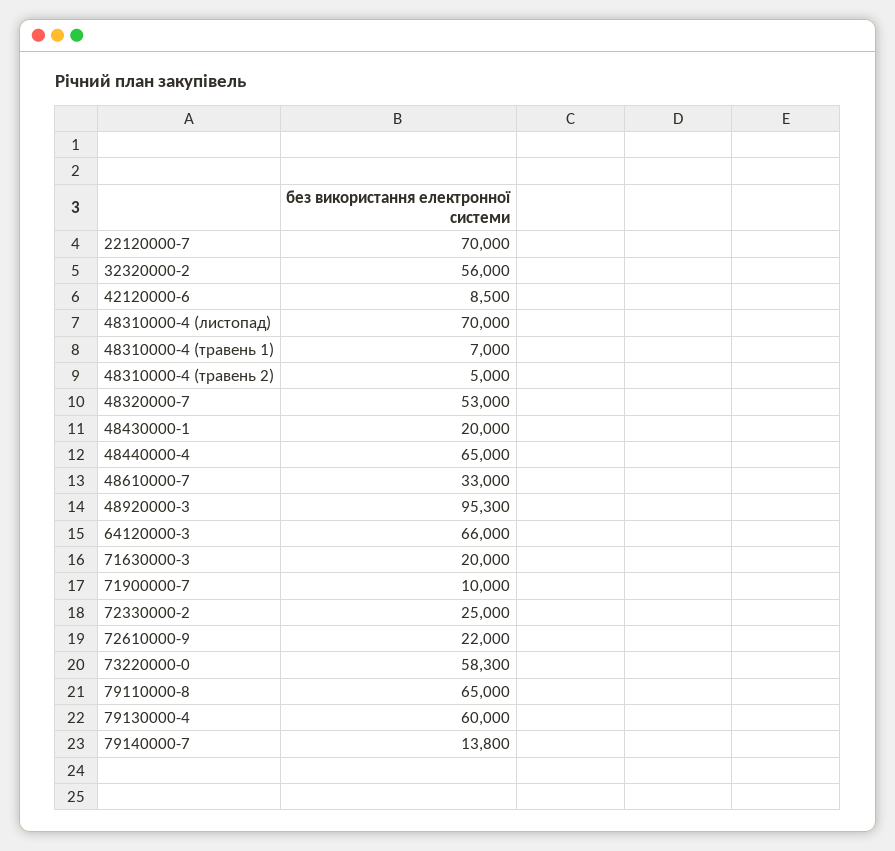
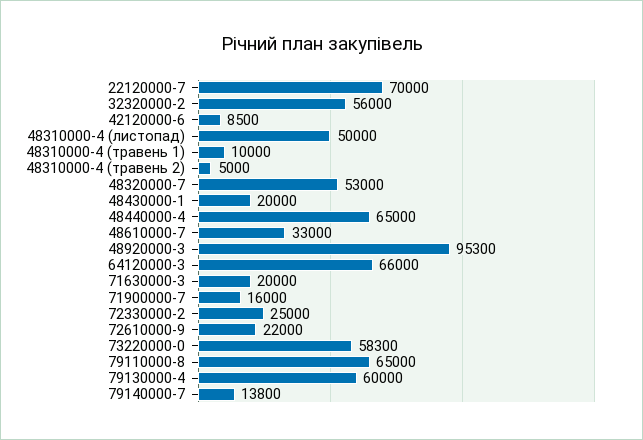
  {
    "22120000-7": 70000,
    "32320000-2": 56000,
    "42120000-6": 8500,
-   "48310000-4 (листопад)": 70000,
+   "48310000-4 (листопад)": 50000,
-   "48310000-4 (травень 1)": 7000,
+   "48310000-4 (травень 1)": 10000,
    "48310000-4 (травень 2)": 5000,
    "48320000-7": 53000,
    "48430000-1": 20000,
    "48440000-4": 65000,
    "48610000-7": 33000,
    "48920000-3": 95300,
    "64120000-3": 66000,
    "71630000-3": 20000,
-   "71900000-7": 10000,
+   "71900000-7": 16000,
    "72330000-2": 25000,
    "72610000-9": 22000,
    "73220000-0": 58300,
    "79110000-8": 65000,
    "79130000-4": 60000,
    "79140000-7": 13800
  }

